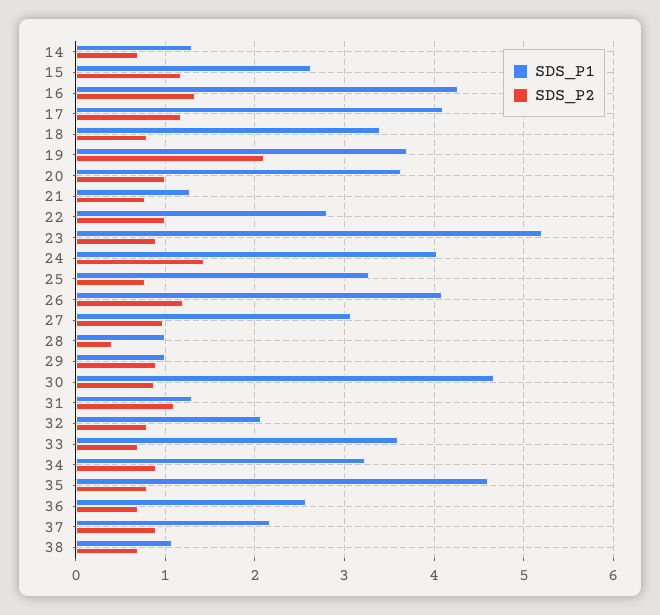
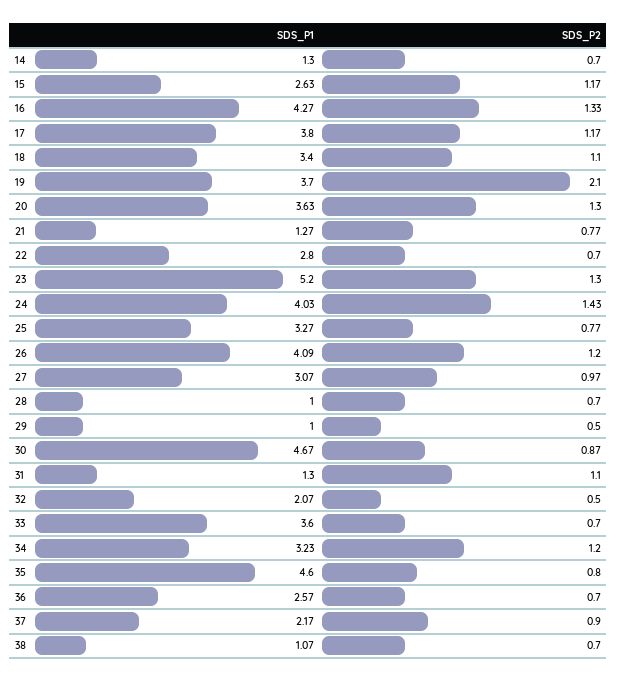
  {
    "SDS_P1": {
      "14": 1.3,
      "15": 2.63,
      "16": 4.27,
-     "17": 4.1,
+     "17": 3.8,
      "18": 3.4,
      "19": 3.7,
      "20": 3.63,
      "21": 1.27,
      "22": 2.8,
      "23": 5.2,
      "24": 4.03,
      "25": 3.27,
      "26": 4.09,
      "27": 3.07,
      "28": 1,
      "29": 1,
      "30": 4.67,
      "31": 1.3,
      "32": 2.07,
      "33": 3.6,
      "34": 3.23,
      "35": 4.6,
      "36": 2.57,
      "37": 2.17,
      "38": 1.07
    },
    "SDS_P2": {
      "14": 0.7,
      "15": 1.17,
      "16": 1.33,
      "17": 1.17,
-     "18": 0.8,
+     "18": 1.1,
      "19": 2.1,
-     "20": 1,
+     "20": 1.3,
      "21": 0.77,
-     "22": 1,
+     "22": 0.7,
-     "23": 0.9,
+     "23": 1.3,
      "24": 1.43,
      "25": 0.77,
      "26": 1.2,
      "27": 0.97,
-     "28": 0.4,
+     "28": 0.7,
-     "29": 0.9,
+     "29": 0.5,
      "30": 0.87,
      "31": 1.1,
-     "32": 0.8,
+     "32": 0.5,
      "33": 0.7,
-     "34": 0.9,
+     "34": 1.2,
      "35": 0.8,
      "36": 0.7,
      "37": 0.9,
      "38": 0.7
    }
  }

